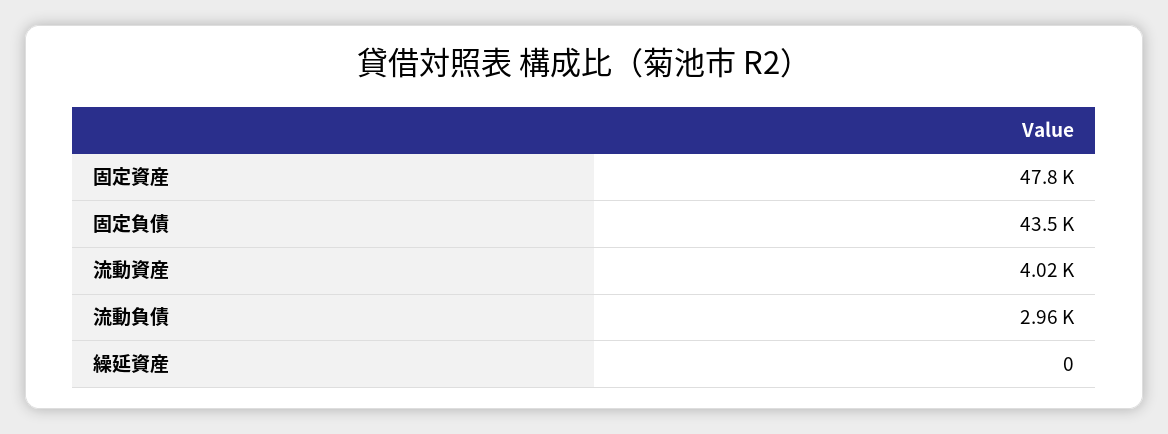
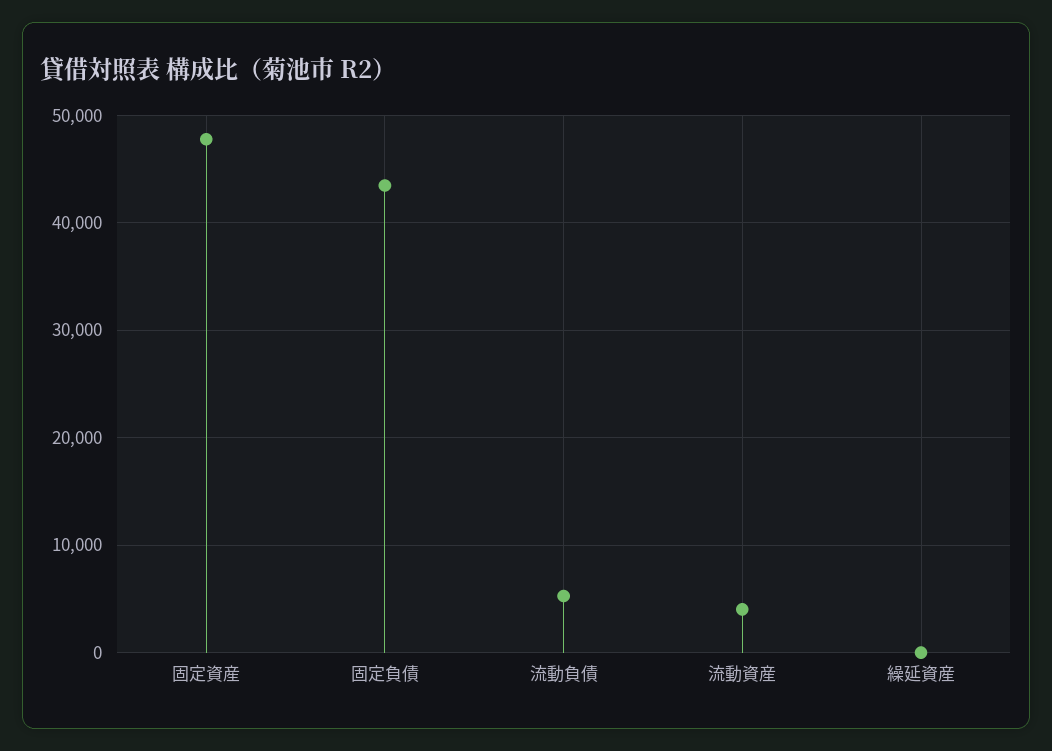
  {
    "固定資産": 47800,
    "固定負債": 43500,
    "流動資産": 4020,
-   "流動負債": 2960,
+   "流動負債": 5000,
    "繰延資産": 0
  }

